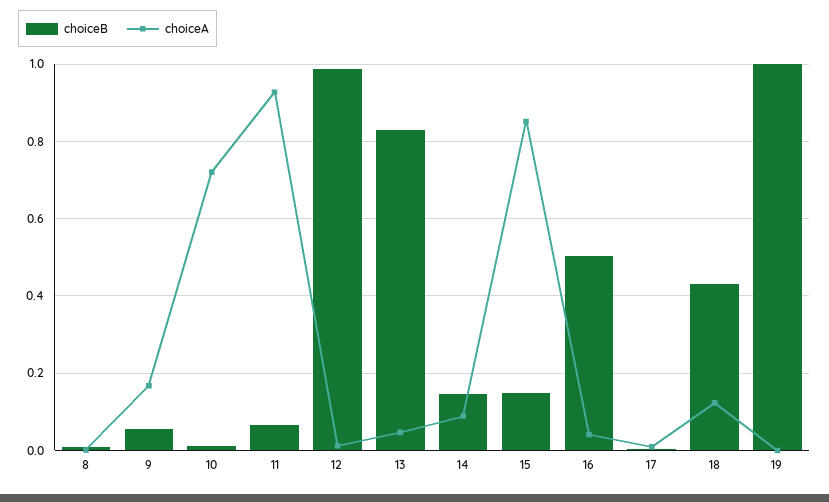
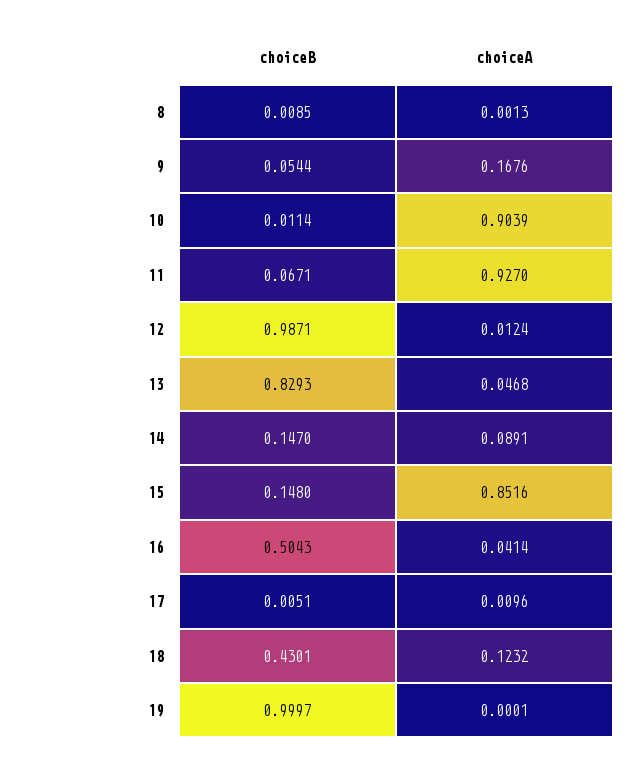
  {
    "choiceB": {
      "8": 0.0085,
      "9": 0.0544,
      "10": 0.0114,
      "11": 0.0671,
      "12": 0.9871,
      "13": 0.8293,
      "14": 0.147,
      "15": 0.148,
      "16": 0.5043,
      "17": 0.0051,
      "18": 0.4301,
      "19": 0.9997
    },
    "choiceA": {
      "8": 0.0013,
      "9": 0.1676,
-     "10": 0.72,
+     "10": 0.9039,
      "11": 0.927,
      "12": 0.0124,
      "13": 0.0468,
      "14": 0.0891,
      "15": 0.8516,
      "16": 0.0414,
      "17": 0.0096,
      "18": 0.1232,
      "19": 0.0001
    }
  }

